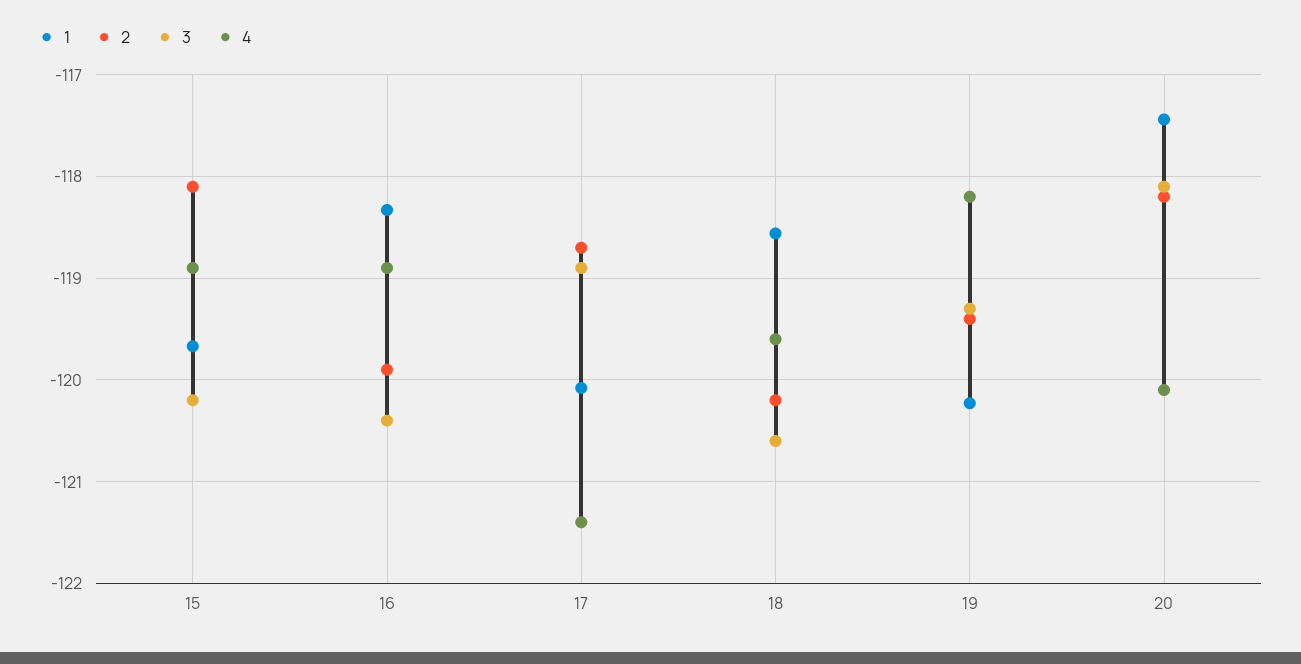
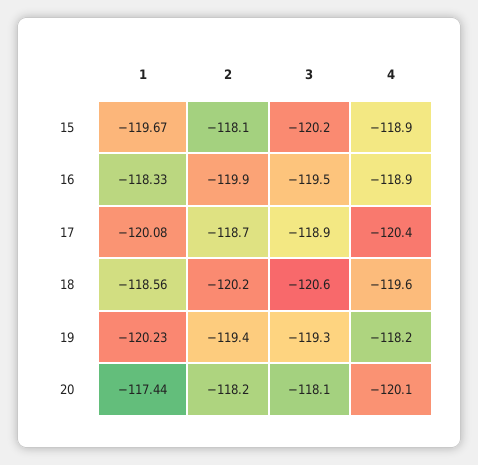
  {
    "1": {
      "15": -119.67,
      "16": -118.33,
      "17": -120.08,
      "18": -118.56,
      "19": -120.23,
      "20": -117.44
    },
    "2": {
      "15": -118.1,
      "16": -119.9,
      "17": -118.7,
      "18": -120.2,
      "19": -119.4,
      "20": -118.2
    },
    "3": {
      "15": -120.2,
-     "16": -120.4,
+     "16": -119.5,
      "17": -118.9,
      "18": -120.6,
      "19": -119.3,
      "20": -118.1
    },
    "4": {
      "15": -118.9,
      "16": -118.9,
-     "17": -121.4,
+     "17": -120.4,
      "18": -119.6,
      "19": -118.2,
      "20": -120.1
    }
  }

